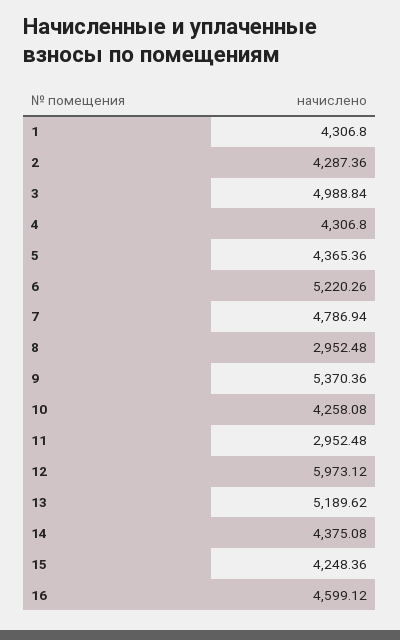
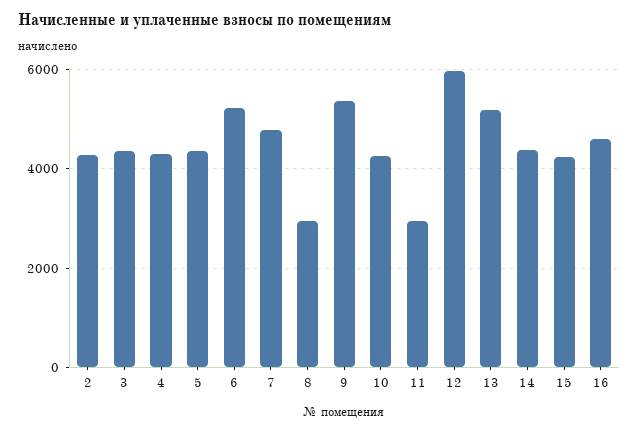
  {
-   "1": 4306.8,
    "2": 4287.36,
-   "3": 4988.84,
+   "3": 4400,
    "4": 4306.8,
    "5": 4365.36,
    "6": 5220.26,
    "7": 4786.94,
    "8": 2952.48,
    "9": 5370.36,
    "10": 4258.08,
    "11": 2952.48,
    "12": 5973.12,
    "13": 5189.62,
    "14": 4375.08,
    "15": 4248.36,
    "16": 4599.12
  }

